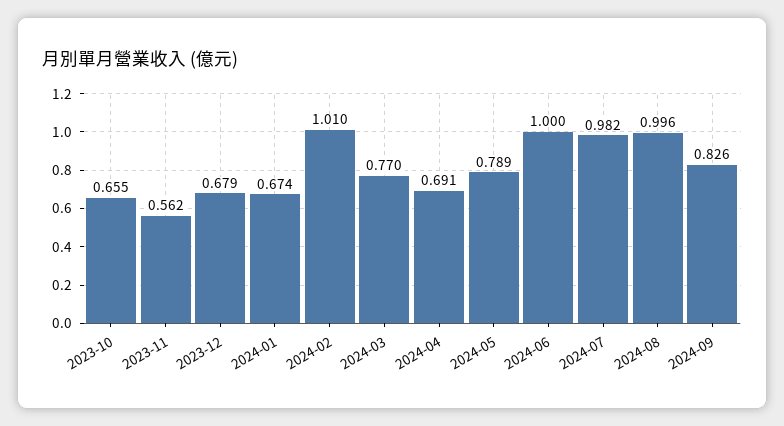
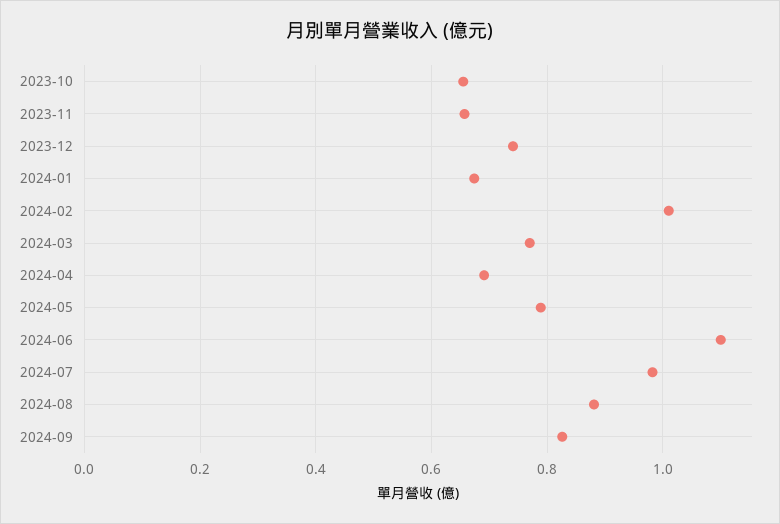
  {
    "2023-10": 0.655,
-   "2023-11": 0.562,
+   "2023-11": 0.66,
-   "2023-12": 0.679,
+   "2023-12": 0.74,
    "2024-01": 0.674,
    "2024-02": 1.01,
    "2024-03": 0.77,
    "2024-04": 0.691,
    "2024-05": 0.789,
-   "2024-06": 1,
+   "2024-06": 1.1,
    "2024-07": 0.982,
-   "2024-08": 0.996,
+   "2024-08": 0.88,
    "2024-09": 0.826
  }

